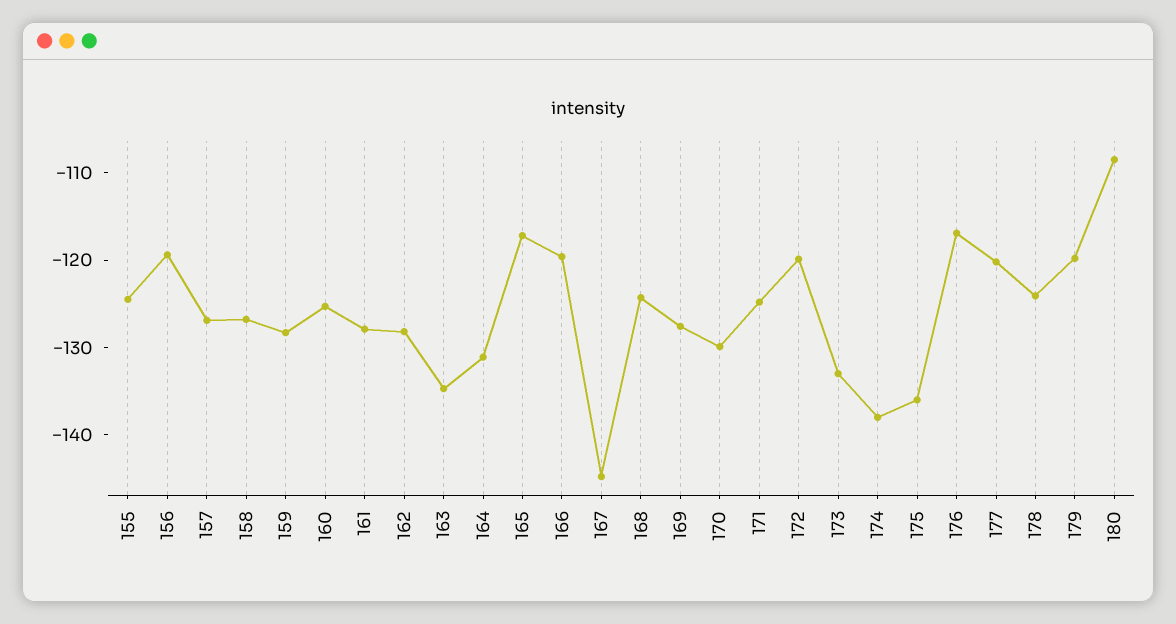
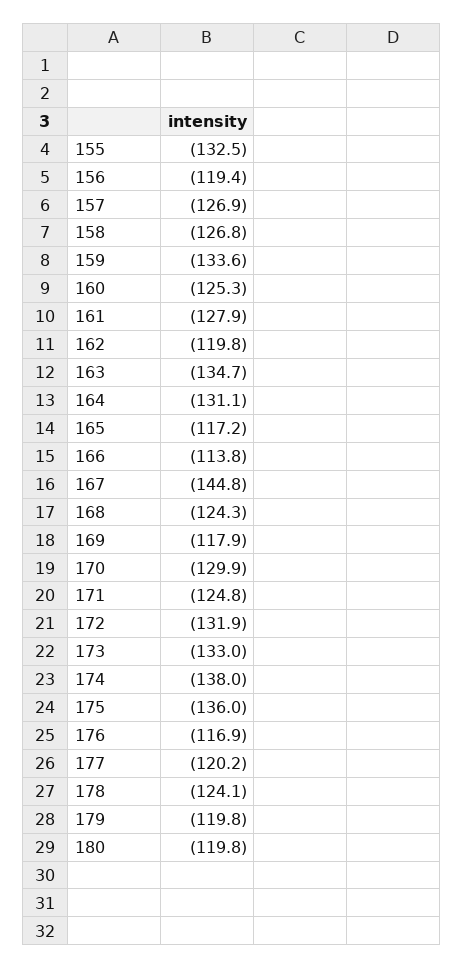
  {
-   "155": -124,
+   "155": -132.5,
    "156": -119.4,
    "157": -126.9,
    "158": -126.8,
-   "159": -128,
+   "159": -133.6,
    "160": -125.3,
    "161": -127.9,
-   "162": -128,
+   "162": -119.8,
    "163": -134.7,
    "164": -131.1,
    "165": -117.2,
-   "166": -120,
+   "166": -113.8,
    "167": -144.8,
    "168": -124.3,
-   "169": -128,
+   "169": -117.9,
    "170": -129.9,
    "171": -124.8,
-   "172": -120,
+   "172": -131.9,
    "173": -133,
    "174": -138,
    "175": -136,
    "176": -116.9,
    "177": -120.2,
    "178": -124.1,
    "179": -119.8,
-   "180": -108
+   "180": -119.8
  }

